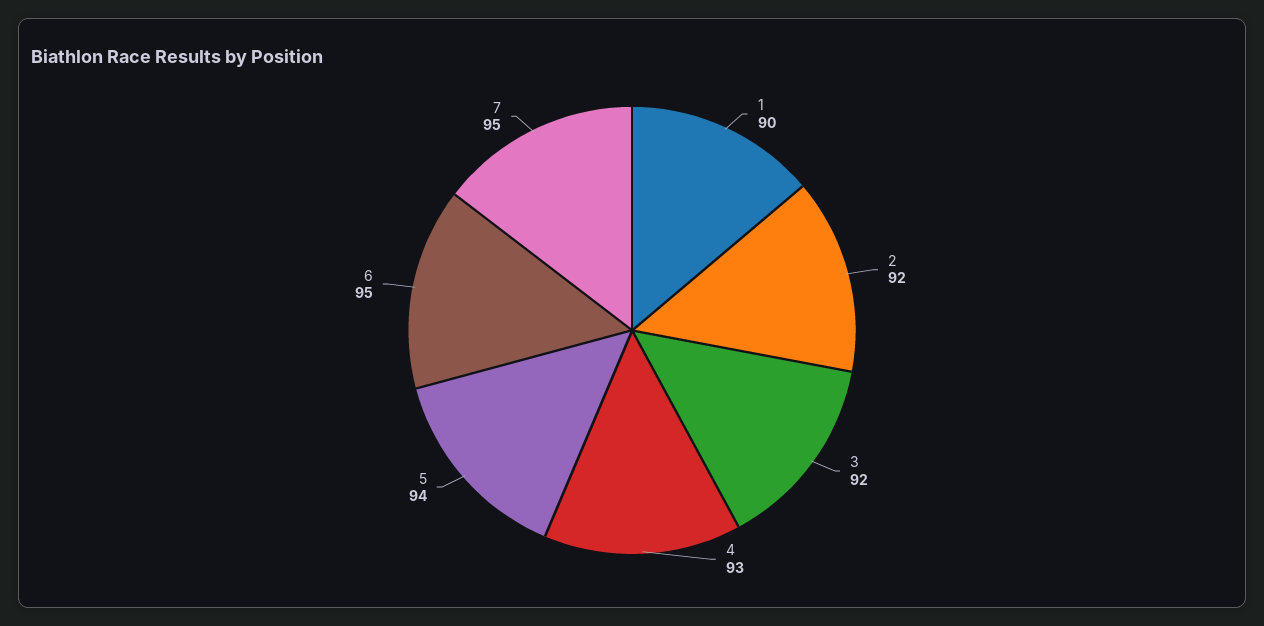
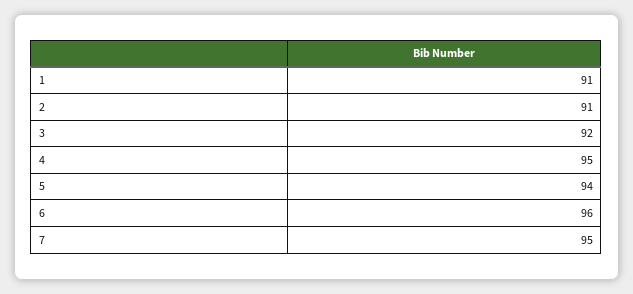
  {
-   "1": 90,
+   "1": 91,
-   "2": 92,
+   "2": 91,
    "3": 92,
-   "4": 93,
+   "4": 95,
    "5": 94,
-   "6": 95,
+   "6": 96,
    "7": 95
  }

